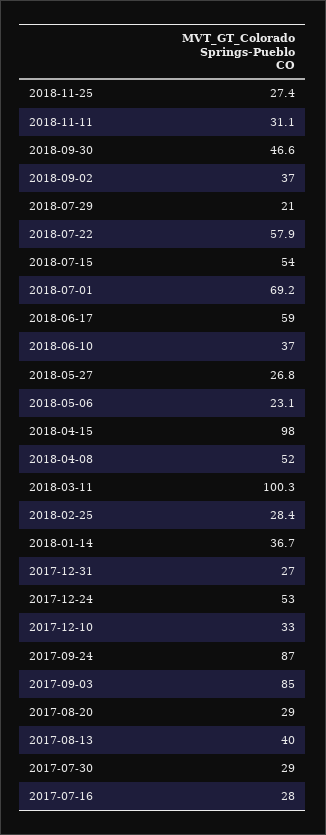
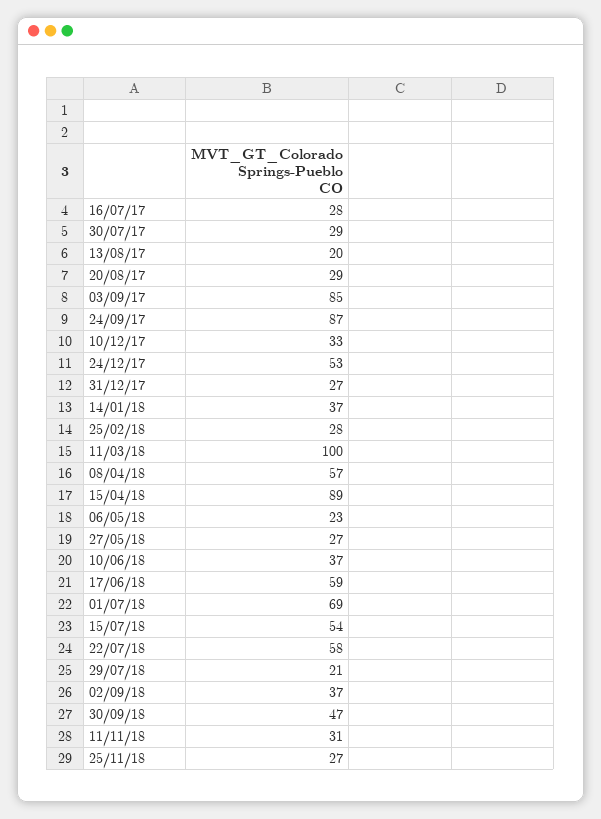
  {
    "2018-11-25": 27.4,
    "2018-11-11": 31.1,
    "2018-09-30": 46.6,
    "2018-09-02": 37,
    "2018-07-29": 21,
    "2018-07-22": 57.9,
    "2018-07-15": 54,
    "2018-07-01": 69.2,
    "2018-06-17": 59,
    "2018-06-10": 37,
    "2018-05-27": 26.8,
    "2018-05-06": 23.1,
-   "2018-04-15": 98,
+   "2018-04-15": 89,
-   "2018-04-08": 52,
+   "2018-04-08": 57,
    "2018-03-11": 100.3,
    "2018-02-25": 28.4,
    "2018-01-14": 36.7,
    "2017-12-31": 27,
    "2017-12-24": 53,
    "2017-12-10": 33,
    "2017-09-24": 87,
    "2017-09-03": 85,
    "2017-08-20": 29,
-   "2017-08-13": 40,
+   "2017-08-13": 20,
    "2017-07-30": 29,
    "2017-07-16": 28
  }

